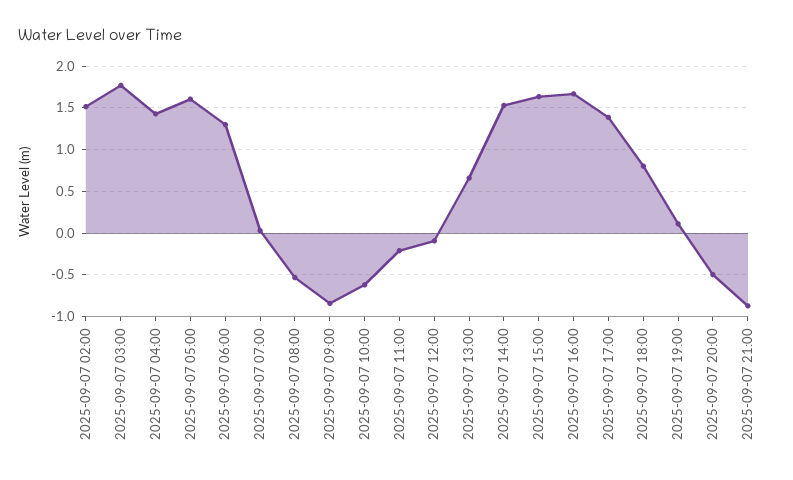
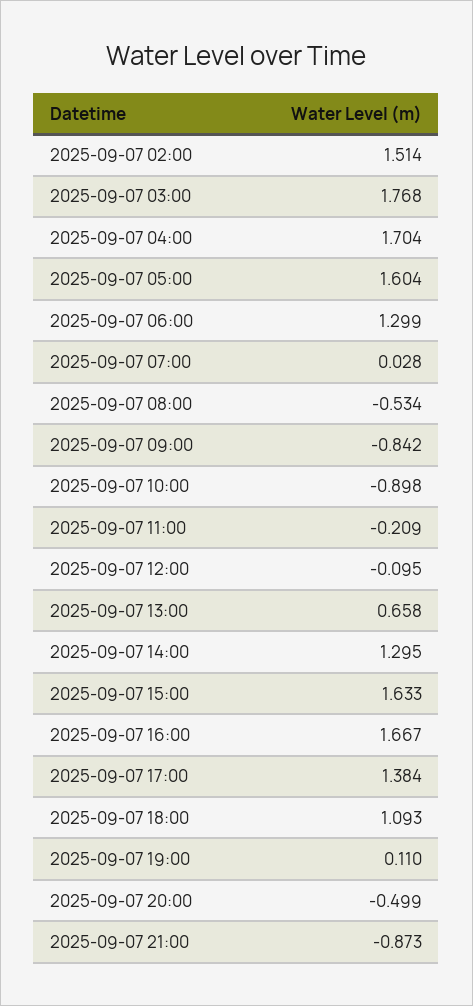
  {
    "2025-09-07 02:00": 1.514,
    "2025-09-07 03:00": 1.768,
-   "2025-09-07 04:00": 1.4,
+   "2025-09-07 04:00": 1.704,
    "2025-09-07 05:00": 1.604,
    "2025-09-07 06:00": 1.299,
    "2025-09-07 07:00": 0.028,
    "2025-09-07 08:00": -0.534,
    "2025-09-07 09:00": -0.842,
-   "2025-09-07 10:00": -0.6,
+   "2025-09-07 10:00": -0.898,
    "2025-09-07 11:00": -0.209,
    "2025-09-07 12:00": -0.095,
    "2025-09-07 13:00": 0.658,
-   "2025-09-07 14:00": 1.5,
+   "2025-09-07 14:00": 1.295,
    "2025-09-07 15:00": 1.633,
    "2025-09-07 16:00": 1.667,
    "2025-09-07 17:00": 1.384,
-   "2025-09-07 18:00": 0.8,
+   "2025-09-07 18:00": 1.093,
    "2025-09-07 19:00": 0.11,
    "2025-09-07 20:00": -0.499,
    "2025-09-07 21:00": -0.873
  }

